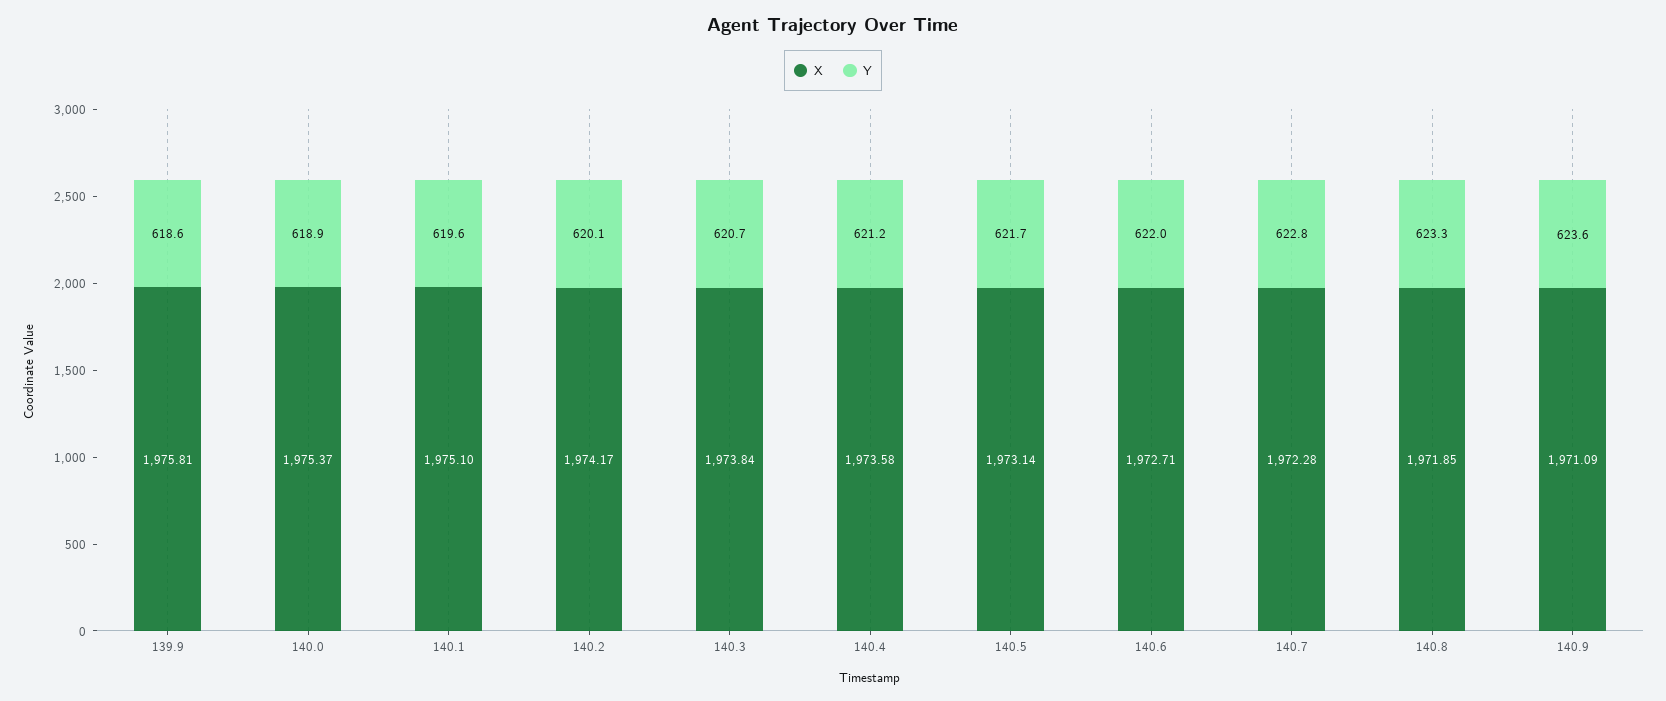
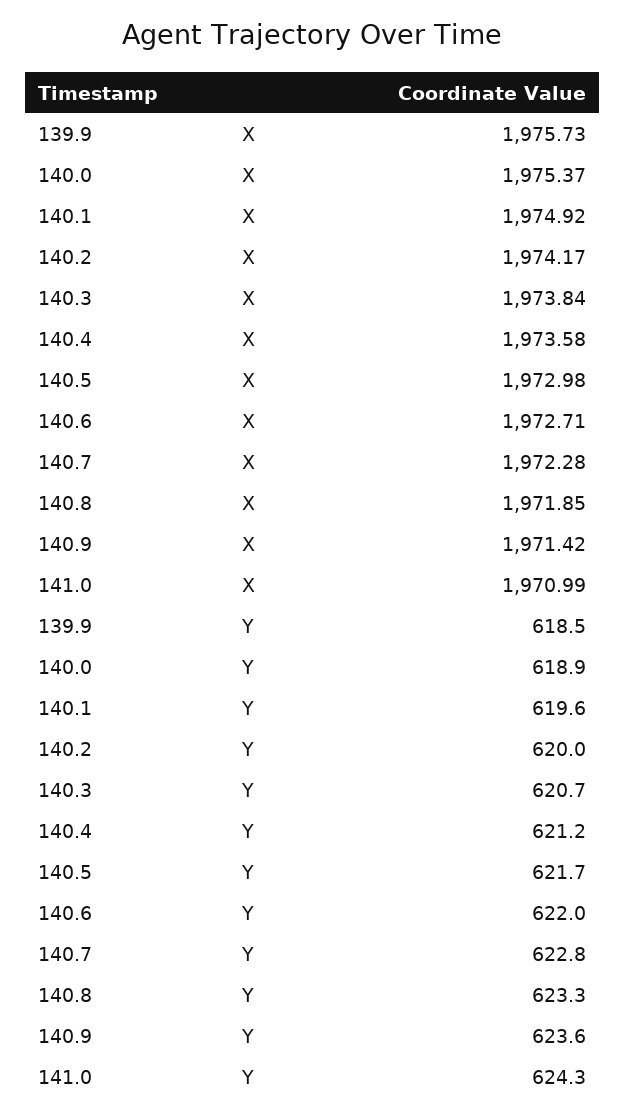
  {
    "X": {
-     "139.9": 1975.81,
+     "139.9": 1975.73,
      "140.0": 1975.37,
-     "140.1": 1975.1,
+     "140.1": 1974.92,
      "140.2": 1974.17,
      "140.3": 1973.84,
      "140.4": 1973.58,
-     "140.5": 1973.14,
+     "140.5": 1972.98,
      "140.6": 1972.71,
      "140.7": 1972.28,
      "140.8": 1971.85,
-     "140.9": 1971.09
+     "140.9": 1971.42,
+     "141.0": 1970.99
    },
    "Y": {
-     "139.9": 618.6,
+     "139.9": 618.5,
      "140.0": 618.9,
      "140.1": 619.6,
-     "140.2": 620.1,
+     "140.2": 620,
      "140.3": 620.7,
      "140.4": 621.2,
      "140.5": 621.7,
      "140.6": 622,
      "140.7": 622.8,
      "140.8": 623.3,
-     "140.9": 623.6
+     "140.9": 623.6,
+     "141.0": 624.3
    }
  }

